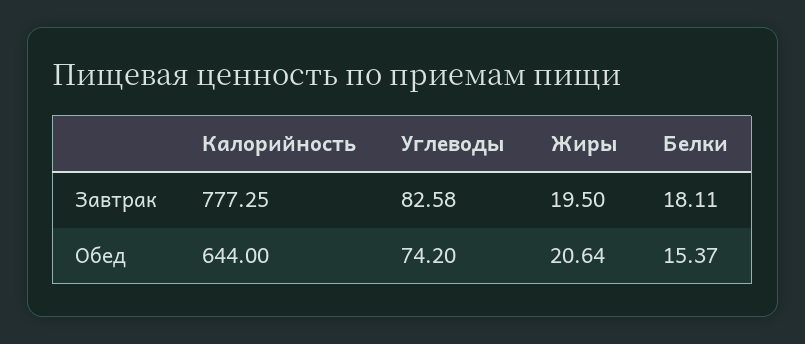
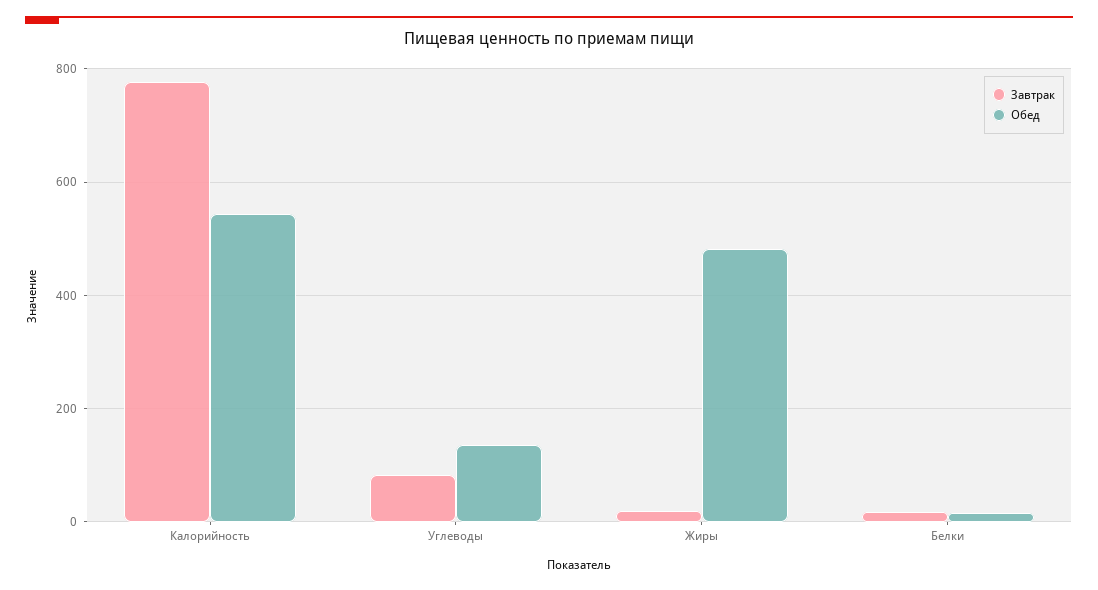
  {
    "Завтрак": {
      "Калорийность": 777.25,
      "Углеводы": 82.58,
      "Жиры": 19.5,
      "Белки": 18.11
    },
    "Обед": {
-     "Калорийность": 644,
+     "Калорийность": 540,
-     "Углеводы": 74.2,
+     "Углеводы": 140,
-     "Жиры": 20.64,
+     "Жиры": 480,
      "Белки": 15.37
    }
  }

